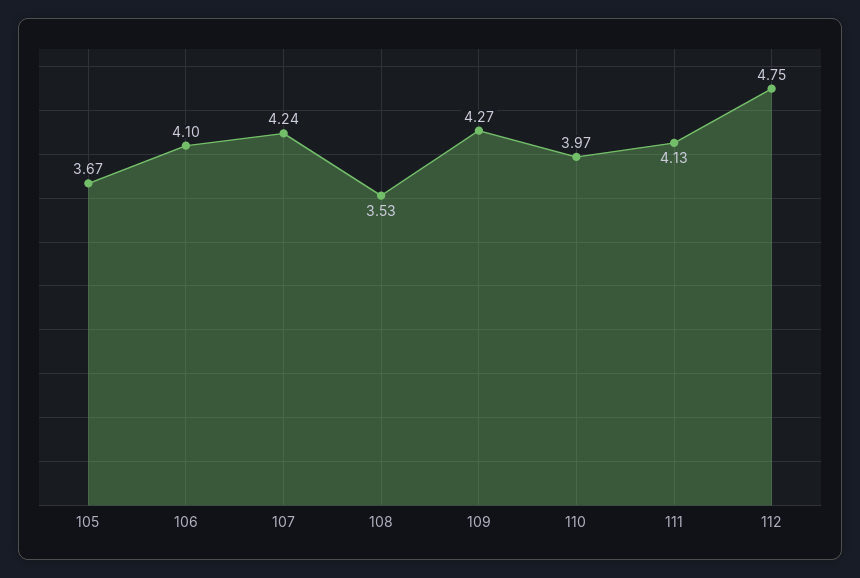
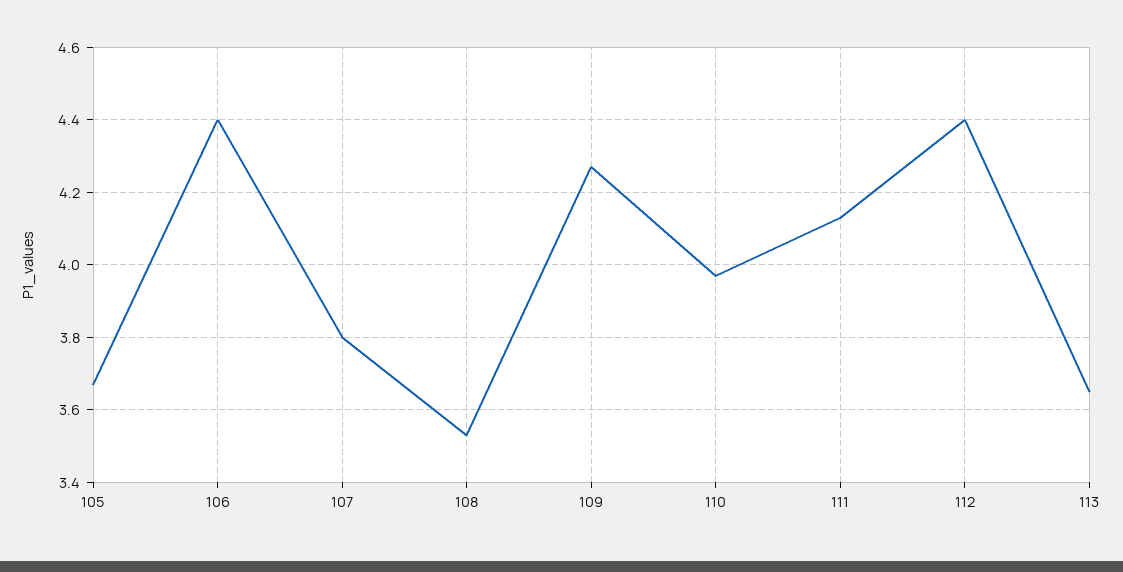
  {
    "105": 3.67,
-   "106": 4.1,
+   "106": 4.4,
-   "107": 4.24,
+   "107": 3.8,
    "108": 3.53,
    "109": 4.27,
    "110": 3.97,
    "111": 4.13,
-   "112": 4.75
+   "112": 4.4,
+   "113": 3.65
  }

